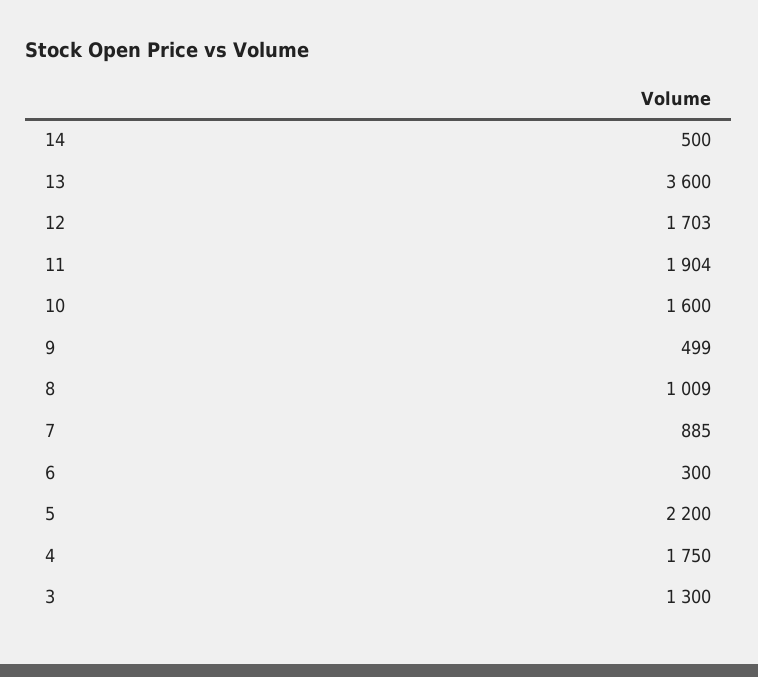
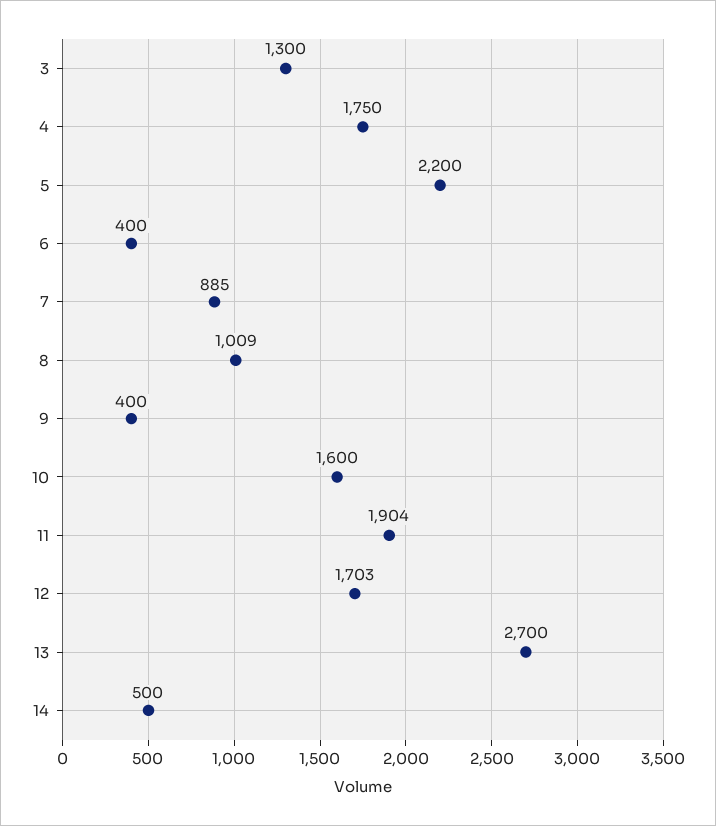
  {
    "14": 500,
-   "13": 3600,
+   "13": 2700,
    "12": 1703,
    "11": 1904,
    "10": 1600,
-   "9": 499,
+   "9": 400,
    "8": 1009,
    "7": 885,
-   "6": 300,
+   "6": 400,
    "5": 2200,
    "4": 1750,
    "3": 1300
  }

